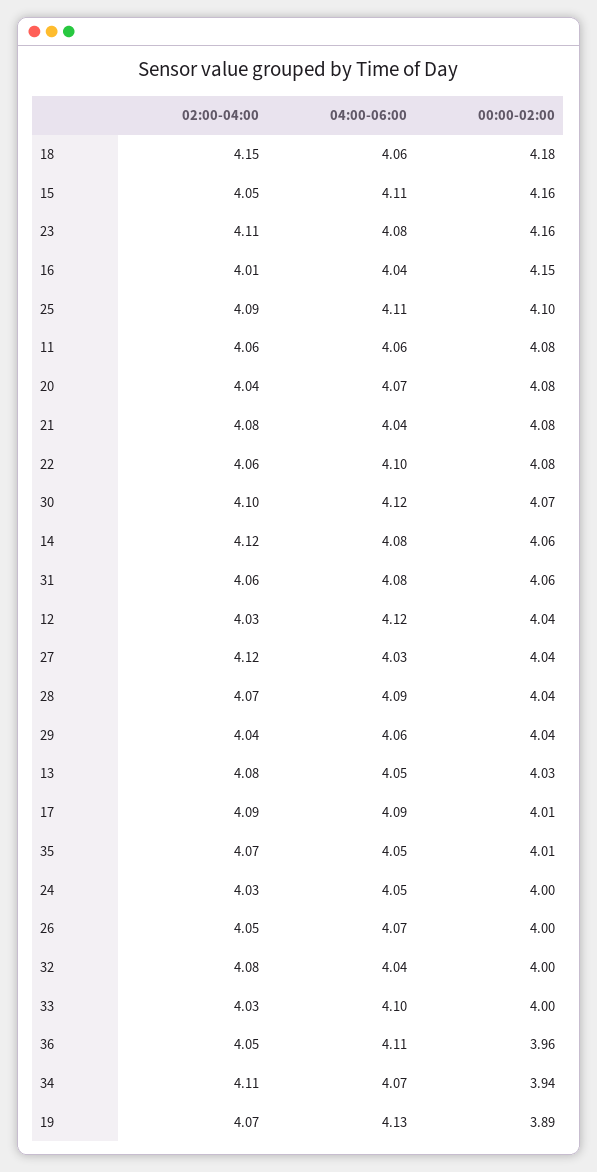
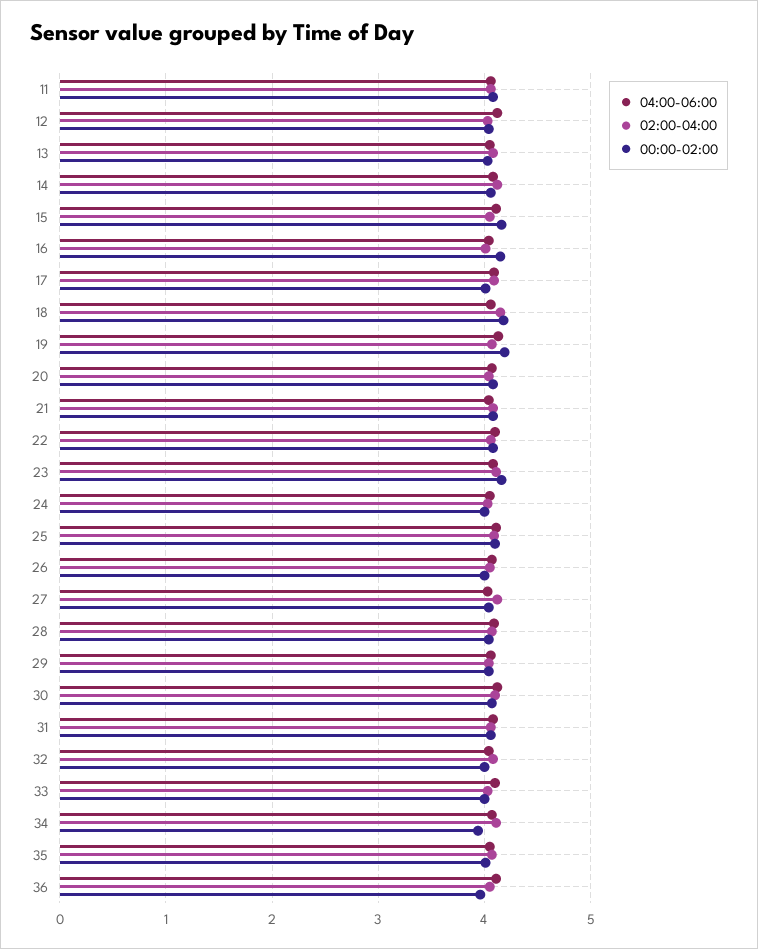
  {
    "02:00-04:00": {
      "18": 4.15,
      "15": 4.05,
      "23": 4.11,
      "16": 4.01,
      "25": 4.09,
      "11": 4.06,
      "20": 4.04,
      "21": 4.08,
      "22": 4.06,
      "30": 4.1,
      "14": 4.12,
      "31": 4.06,
      "12": 4.03,
      "27": 4.12,
      "28": 4.07,
      "29": 4.04,
      "13": 4.08,
      "17": 4.09,
      "35": 4.07,
      "24": 4.03,
      "26": 4.05,
      "32": 4.08,
      "33": 4.03,
      "36": 4.05,
      "34": 4.11,
      "19": 4.07
    },
    "04:00-06:00": {
      "18": 4.06,
      "15": 4.11,
      "23": 4.08,
      "16": 4.04,
      "25": 4.11,
      "11": 4.06,
      "20": 4.07,
      "21": 4.04,
      "22": 4.1,
      "30": 4.12,
      "14": 4.08,
      "31": 4.08,
      "12": 4.12,
      "27": 4.03,
      "28": 4.09,
      "29": 4.06,
      "13": 4.05,
      "17": 4.09,
      "35": 4.05,
      "24": 4.05,
      "26": 4.07,
      "32": 4.04,
      "33": 4.1,
      "36": 4.11,
      "34": 4.07,
      "19": 4.13
    },
    "00:00-02:00": {
      "18": 4.18,
      "15": 4.16,
      "23": 4.16,
      "16": 4.15,
      "25": 4.1,
      "11": 4.08,
      "20": 4.08,
      "21": 4.08,
      "22": 4.08,
      "30": 4.07,
      "14": 4.06,
      "31": 4.06,
      "12": 4.04,
      "27": 4.04,
      "28": 4.04,
      "29": 4.04,
      "13": 4.03,
      "17": 4.01,
      "35": 4.01,
      "24": 4,
      "26": 4,
      "32": 4,
      "33": 4,
      "36": 3.96,
      "34": 3.94,
-     "19": 3.89
+     "19": 4.2
    }
  }

